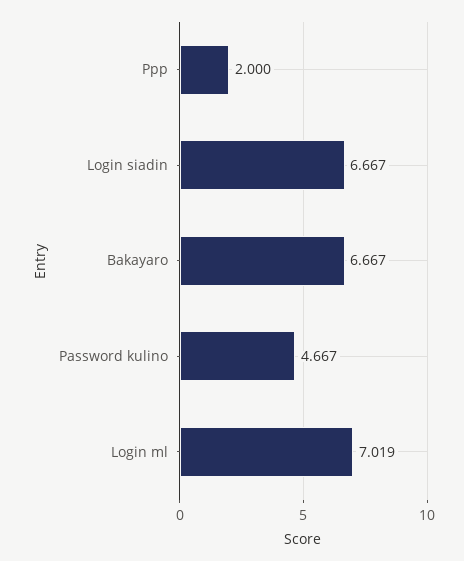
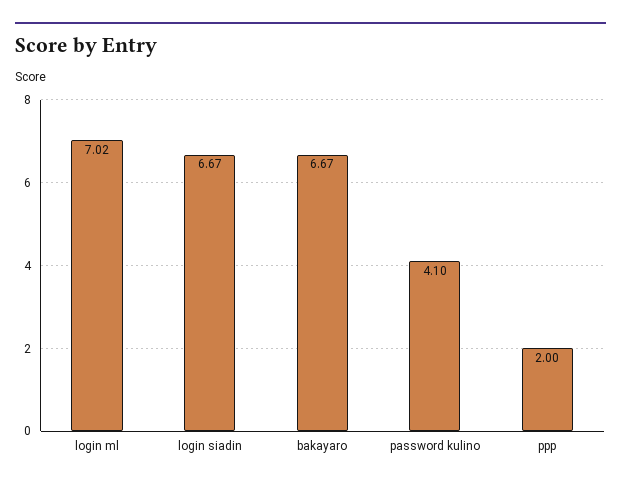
  {
    "Ppp": 2,
    "Login siadin": 6.667,
    "Bakayaro": 6.667,
-   "Password kulino": 4.667,
+   "Password kulino": 4.1,
    "Login ml": 7.019
  }

